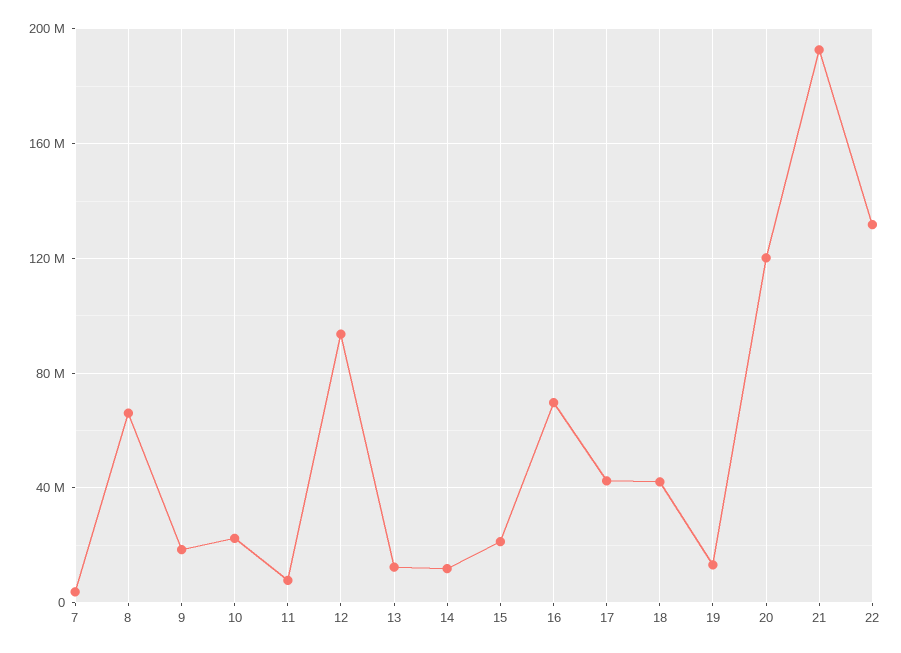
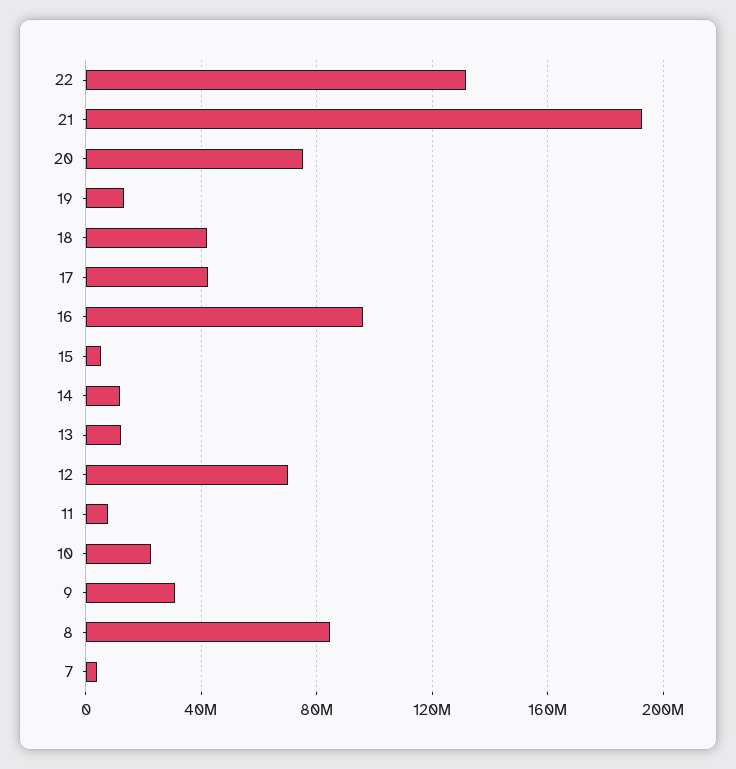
  {
    "7": 5000000,
-   "8": 65000000,
+   "8": 85000000,
-   "9": 20000000,
+   "9": 30000000,
    "10": 20000000,
    "11": 10000000,
-   "12": 95000000,
+   "12": 70000000,
    "13": 10000000,
    "14": 10000000,
-   "15": 20000000,
+   "15": 5000000,
-   "16": 70000000,
+   "16": 95000000,
    "17": 40000000,
    "18": 40000000,
    "19": 15000000,
-   "20": 120000000,
+   "20": 75000000,
    "21": 195000000,
    "22": 130000000
  }

